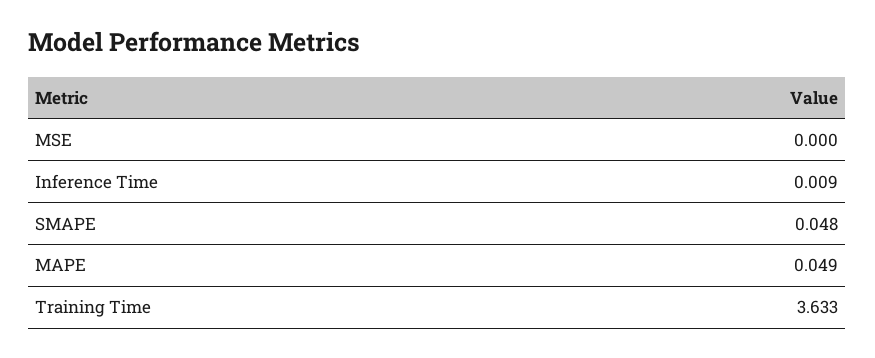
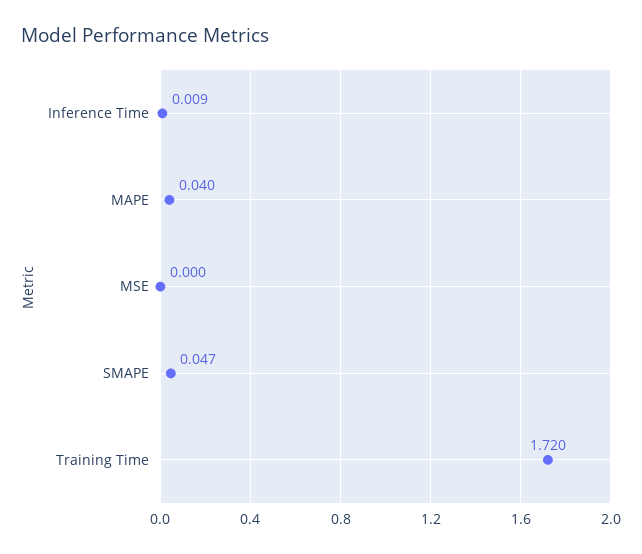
  {
    "MSE": 0,
    "Inference Time": 0.009,
-   "SMAPE": 0.048,
+   "SMAPE": 0.047,
-   "MAPE": 0.049,
+   "MAPE": 0.04,
-   "Training Time": 3.633
+   "Training Time": 1.72
  }

